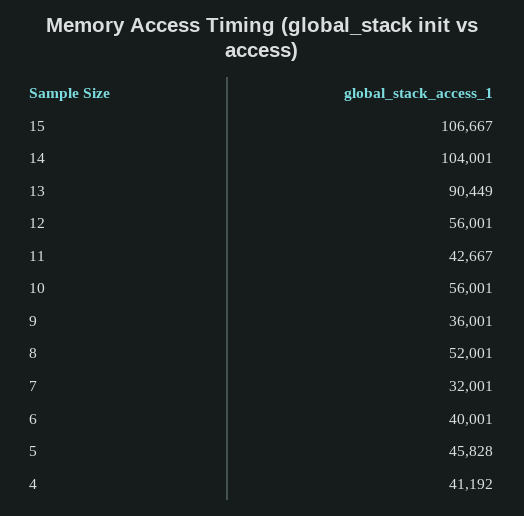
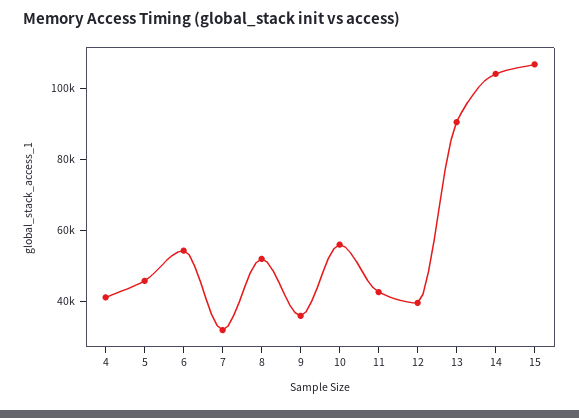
  {
    "15": 106667,
    "14": 104001,
    "13": 90449,
-   "12": 56001,
+   "12": 40000,
    "11": 42667,
    "10": 56001,
    "9": 36001,
    "8": 52001,
    "7": 32001,
-   "6": 40001,
+   "6": 55000,
    "5": 45828,
    "4": 41192
  }

